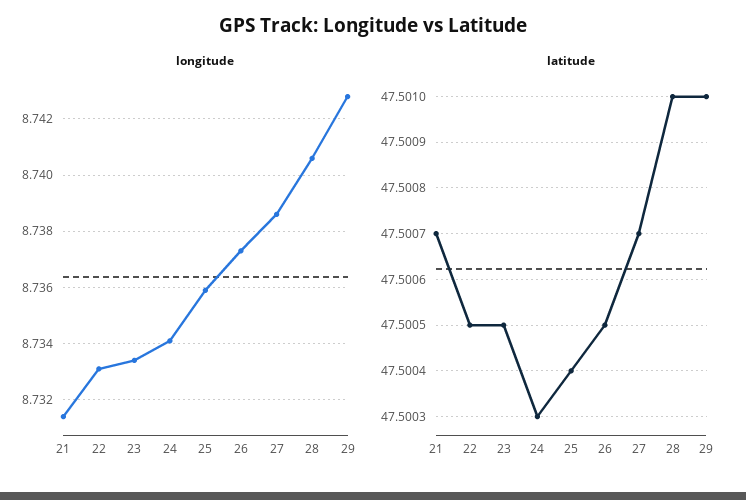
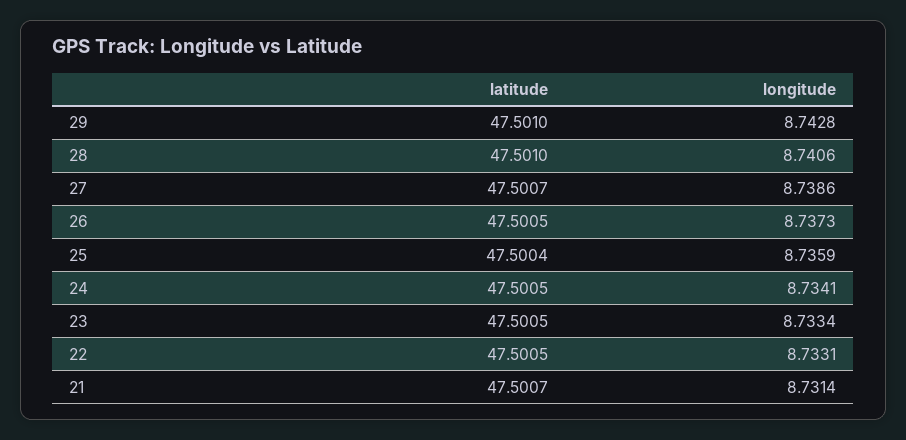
  {
    "longitude": {
      "21": 8.7314,
      "22": 8.7331,
      "23": 8.7334,
      "24": 8.7341,
      "25": 8.7359,
      "26": 8.7373,
      "27": 8.7386,
      "28": 8.7406,
      "29": 8.7428
    },
    "latitude": {
      "21": 47.5007,
      "22": 47.5005,
      "23": 47.5005,
-     "24": 47.5003,
+     "24": 47.5005,
      "25": 47.5004,
      "26": 47.5005,
      "27": 47.5007,
      "28": 47.501,
      "29": 47.501
    }
  }

